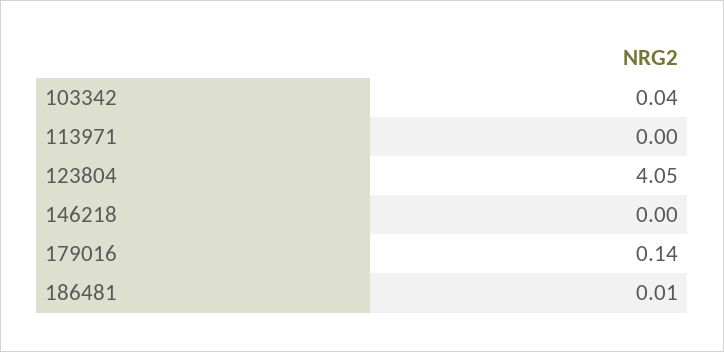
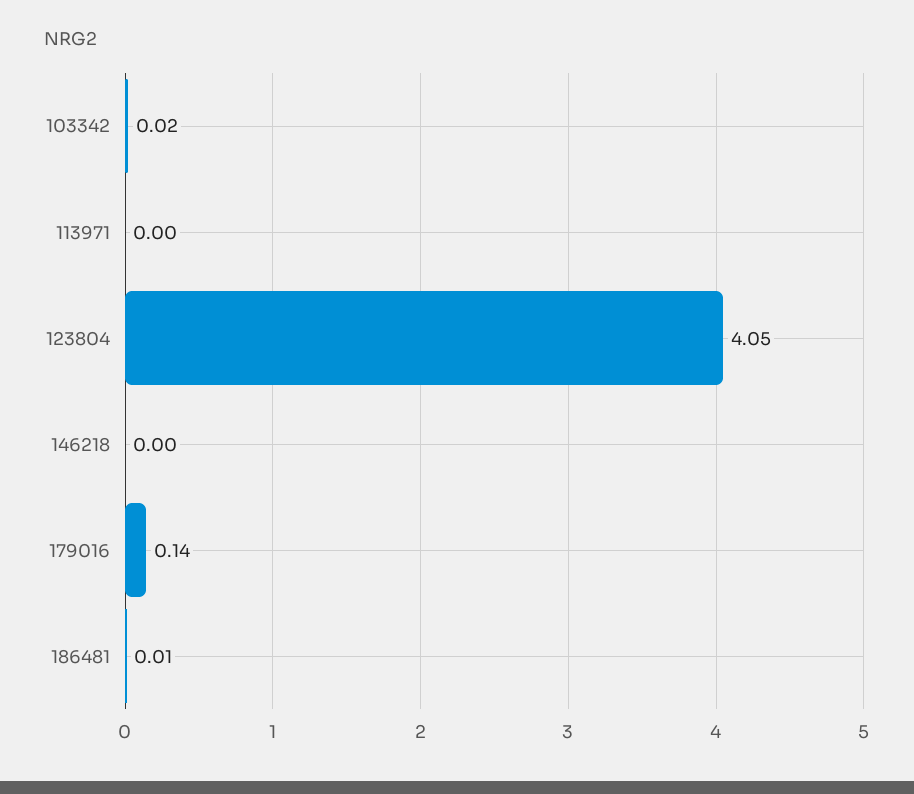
  {
-   "103342": 0.04,
+   "103342": 0.02,
    "113971": 0,
    "123804": 4.05,
    "146218": 0,
    "179016": 0.14,
    "186481": 0.01
  }

